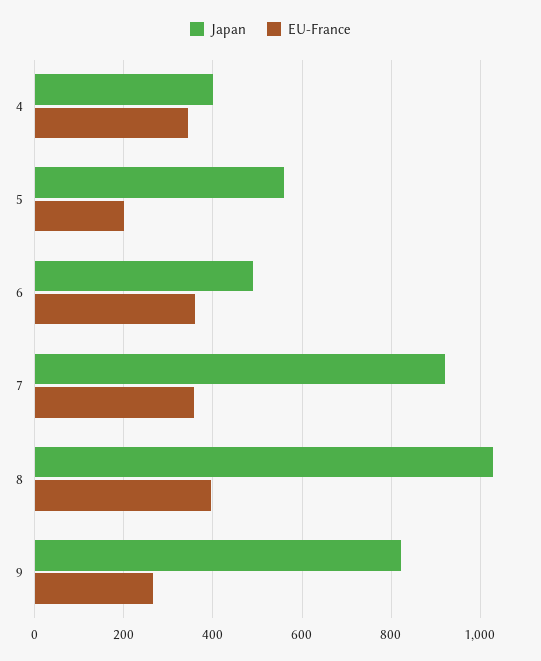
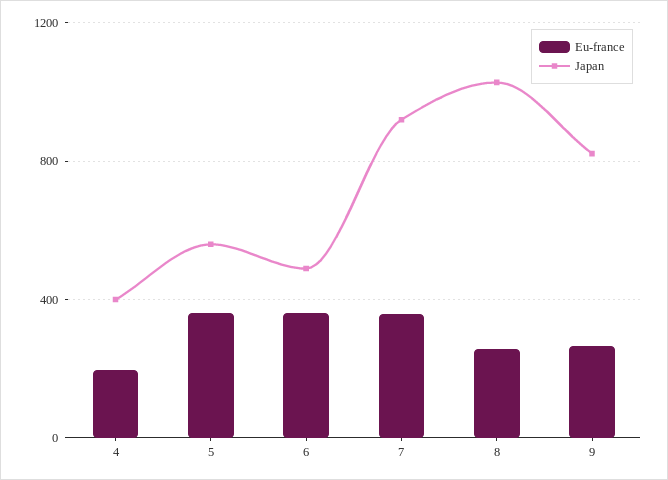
  {
    "Japan": {
      "4": 400,
      "5": 560,
      "6": 500,
      "7": 920,
      "8": 1020,
      "9": 820
    },
    "EU-France": {
-     "4": 340,
+     "4": 200,
-     "5": 200,
+     "5": 350,
      "6": 360,
      "7": 360,
-     "8": 400,
+     "8": 250,
      "9": 260
    }
  }

